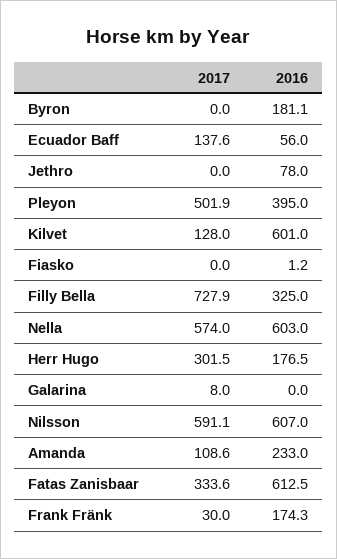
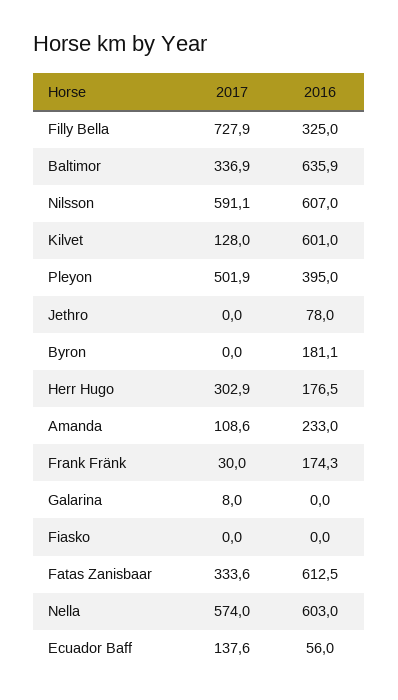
  {
    "2017": {
      "Byron": 0,
      "Ecuador Baff": 137.6,
      "Jethro": 0,
      "Pleyon": 501.9,
      "Kilvet": 128,
      "Fiasko": 0,
      "Filly Bella": 727.9,
      "Nella": 574,
-     "Herr Hugo": 301.5,
+     "Herr Hugo": 302.9,
      "Galarina": 8,
      "Nilsson": 591.1,
      "Amanda": 108.6,
      "Fatas Zanisbaar": 333.6,
-     "Frank Fränk": 30
+     "Frank Fränk": 30,
+     "Baltimor": 336.9
    },
    "2016": {
      "Byron": 181.1,
      "Ecuador Baff": 56,
      "Jethro": 78,
      "Pleyon": 395,
      "Kilvet": 601,
-     "Fiasko": 1.2,
+     "Fiasko": 0,
      "Filly Bella": 325,
      "Nella": 603,
      "Herr Hugo": 176.5,
      "Galarina": 0,
      "Nilsson": 607,
      "Amanda": 233,
      "Fatas Zanisbaar": 612.5,
-     "Frank Fränk": 174.3
+     "Frank Fränk": 174.3,
+     "Baltimor": 635.9
    }
  }

